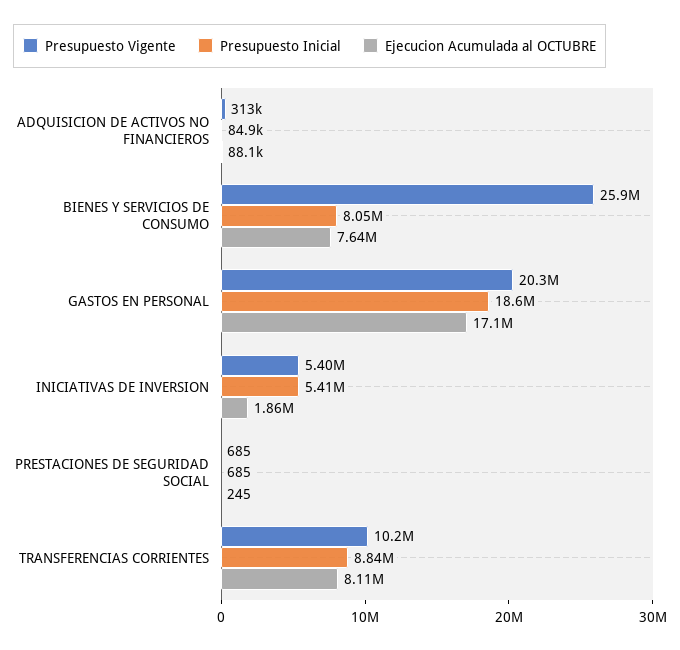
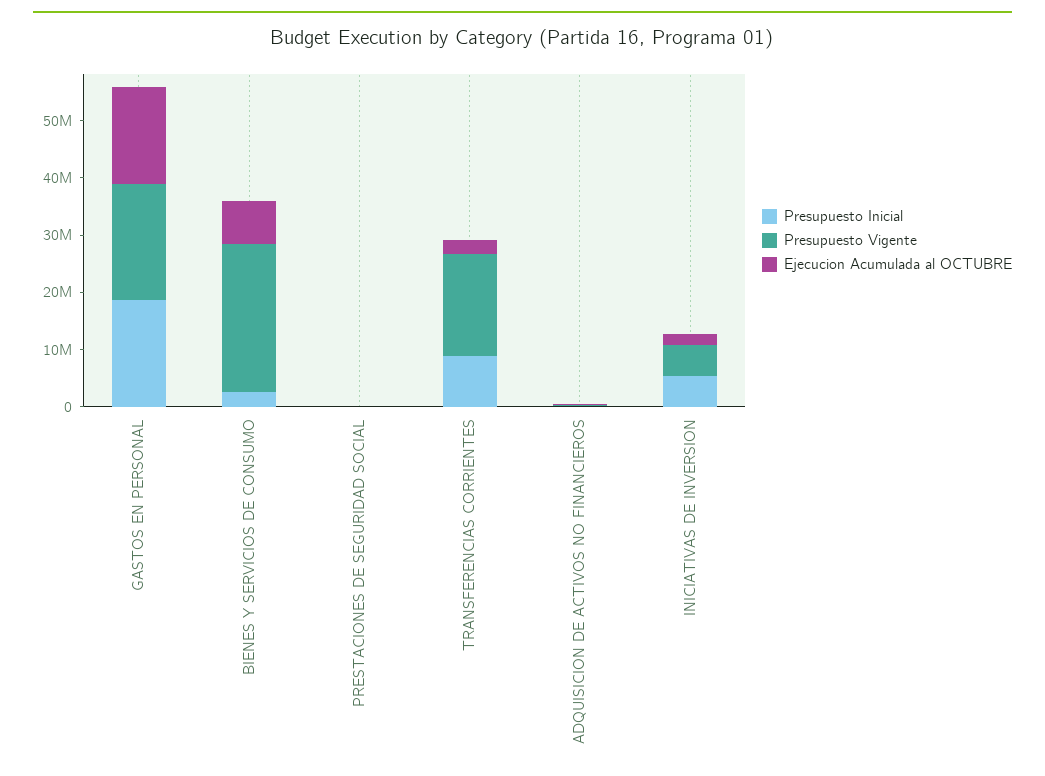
  {
    "Presupuesto Vigente": {
      "ADQUISICION DE ACTIVOS NO FINANCIEROS": 313000,
      "BIENES Y SERVICIOS DE CONSUMO": 25900000,
      "GASTOS EN PERSONAL": 20300000,
      "INICIATIVAS DE INVERSION": 5400000,
      "PRESTACIONES DE SEGURIDAD SOCIAL": 685,
-     "TRANSFERENCIAS CORRIENTES": 10200000
+     "TRANSFERENCIAS CORRIENTES": 18000000
    },
    "Presupuesto Inicial": {
      "ADQUISICION DE ACTIVOS NO FINANCIEROS": 84900,
-     "BIENES Y SERVICIOS DE CONSUMO": 8050000,
+     "BIENES Y SERVICIOS DE CONSUMO": 2000000,
      "GASTOS EN PERSONAL": 18600000,
      "INICIATIVAS DE INVERSION": 5410000,
      "PRESTACIONES DE SEGURIDAD SOCIAL": 685,
      "TRANSFERENCIAS CORRIENTES": 8840000
    },
    "Ejecucion Acumulada al OCTUBRE": {
      "ADQUISICION DE ACTIVOS NO FINANCIEROS": 88100,
      "BIENES Y SERVICIOS DE CONSUMO": 7640000,
      "GASTOS EN PERSONAL": 17100000,
      "INICIATIVAS DE INVERSION": 1860000,
      "PRESTACIONES DE SEGURIDAD SOCIAL": 245,
-     "TRANSFERENCIAS CORRIENTES": 8110000
+     "TRANSFERENCIAS CORRIENTES": 2000000
    }
  }

